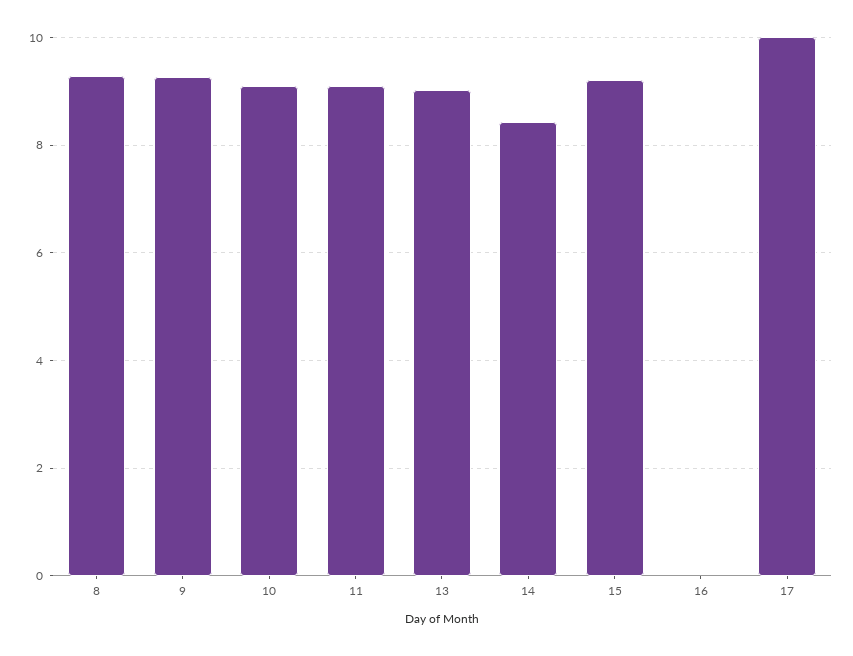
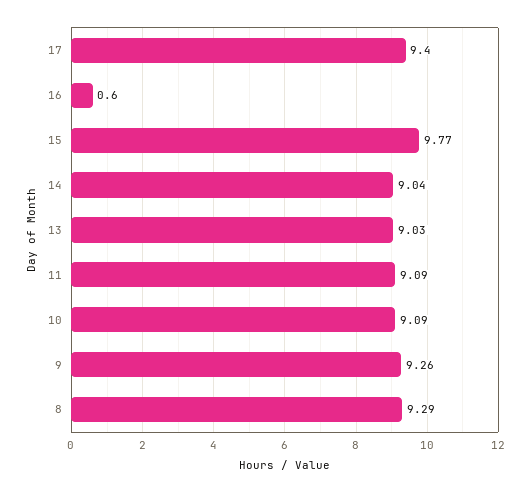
  {
    "8": 9.29,
    "9": 9.26,
    "10": 9.09,
    "11": 9.09,
    "13": 9.03,
-   "14": 8.4,
+   "14": 9.04,
-   "15": 9.2,
+   "15": 9.77,
-   "16": 0,
+   "16": 0.6,
-   "17": 10
+   "17": 9.4
  }

